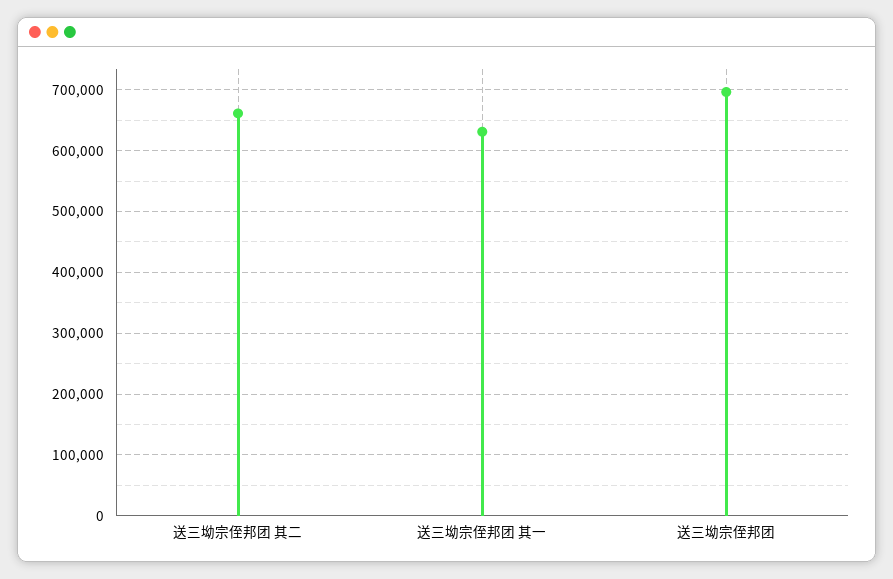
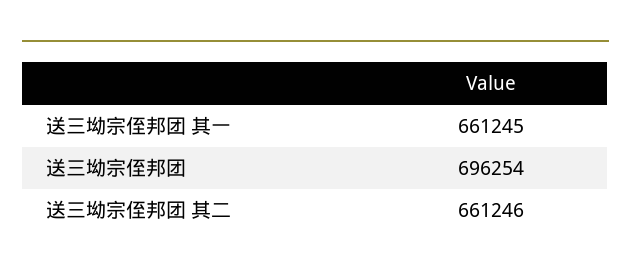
  {
    "送三坳宗侄邦团 其二": 661246,
-   "送三坳宗侄邦团 其一": 630000,
+   "送三坳宗侄邦团 其一": 661245,
    "送三坳宗侄邦团": 696254
  }

